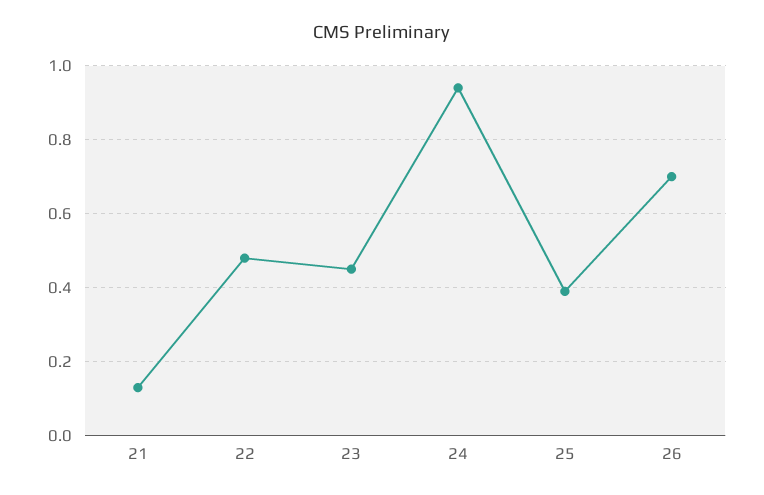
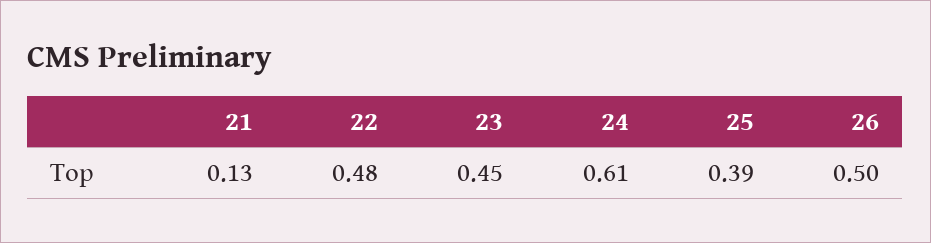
  {
    "21": 0.13,
    "22": 0.48,
    "23": 0.45,
-   "24": 0.95,
+   "24": 0.61,
    "25": 0.39,
-   "26": 0.7
+   "26": 0.5
  }

